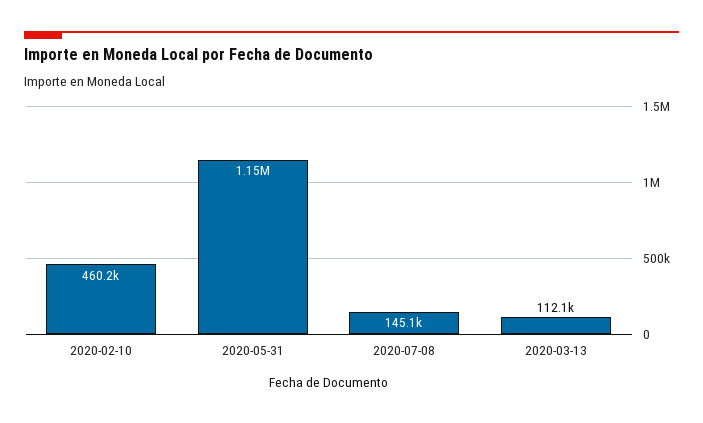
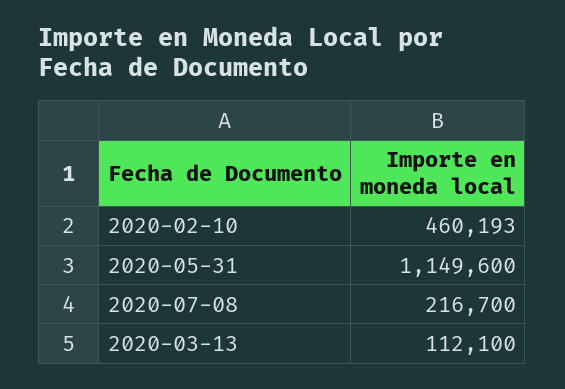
  {
    "2020-02-10": 460193,
    "2020-05-31": 1149600,
-   "2020-07-08": 145100,
+   "2020-07-08": 216700,
    "2020-03-13": 112100
  }

